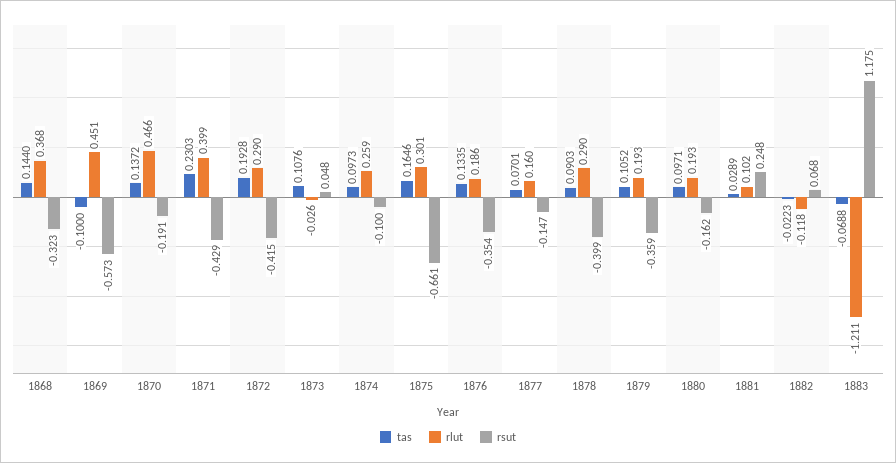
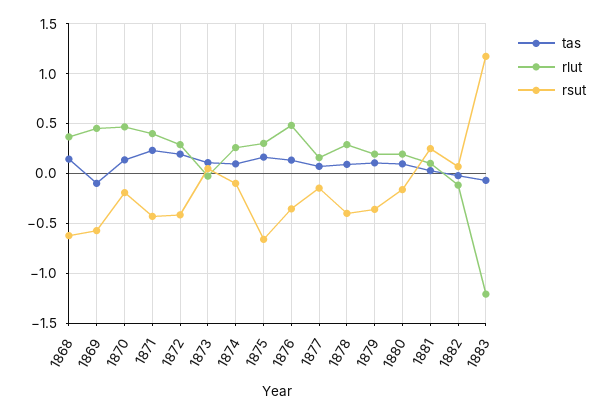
  {
    "tas": {
      "1868": 0.144,
      "1869": -0.1,
      "1870": 0.1372,
      "1871": 0.2303,
      "1872": 0.1928,
      "1873": 0.1076,
      "1874": 0.0973,
      "1875": 0.1646,
      "1876": 0.1335,
      "1877": 0.0701,
      "1878": 0.0903,
      "1879": 0.1052,
      "1880": 0.0971,
      "1881": 0.0289,
      "1882": -0.0223,
      "1883": -0.0688
    },
    "rlut": {
      "1868": 0.368,
      "1869": 0.451,
      "1870": 0.466,
      "1871": 0.399,
      "1872": 0.29,
      "1873": -0.026,
      "1874": 0.259,
      "1875": 0.301,
-     "1876": 0.186,
+     "1876": 0.5,
      "1877": 0.16,
      "1878": 0.29,
      "1879": 0.193,
      "1880": 0.193,
      "1881": 0.102,
      "1882": -0.118,
      "1883": -1.211
    },
    "rsut": {
-     "1868": -0.323,
+     "1868": -0.6,
      "1869": -0.573,
      "1870": -0.191,
      "1871": -0.429,
      "1872": -0.415,
      "1873": 0.048,
      "1874": -0.1,
      "1875": -0.661,
      "1876": -0.354,
      "1877": -0.147,
      "1878": -0.399,
      "1879": -0.359,
      "1880": -0.162,
      "1881": 0.248,
      "1882": 0.068,
      "1883": 1.175
    }
  }

